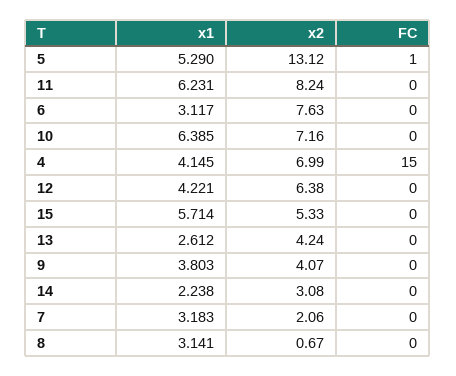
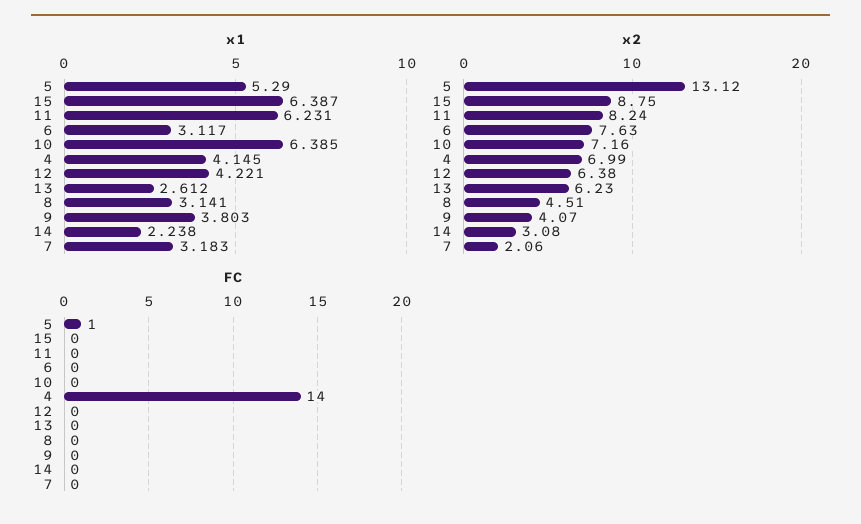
  {
    "x1": {
      "5": 5.29,
      "11": 6.231,
      "6": 3.117,
      "10": 6.385,
      "4": 4.145,
      "12": 4.221,
-     "15": 5.714,
+     "15": 6.387,
      "13": 2.612,
      "9": 3.803,
      "14": 2.238,
      "7": 3.183,
      "8": 3.141
    },
    "x2": {
      "5": 13.12,
      "11": 8.24,
      "6": 7.63,
      "10": 7.16,
      "4": 6.99,
      "12": 6.38,
-     "15": 5.33,
+     "15": 8.75,
-     "13": 4.24,
+     "13": 6.23,
      "9": 4.07,
      "14": 3.08,
      "7": 2.06,
-     "8": 0.67
+     "8": 4.51
    },
    "FC": {
      "5": 1,
      "11": 0,
      "6": 0,
      "10": 0,
-     "4": 15,
+     "4": 14,
      "12": 0,
      "15": 0,
      "13": 0,
      "9": 0,
      "14": 0,
      "7": 0,
      "8": 0
    }
  }

